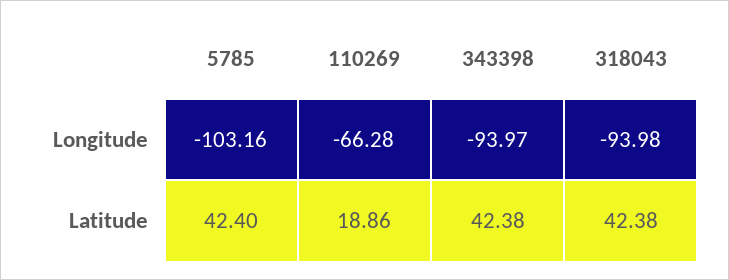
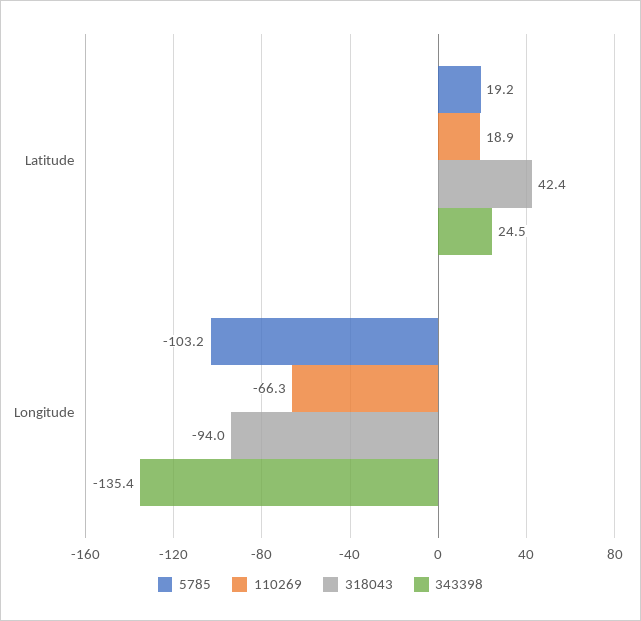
  {
    "5785": {
      "Longitude": -103.16,
-     "Latitude": 42.4
+     "Latitude": 19.2
    },
    "110269": {
      "Longitude": -66.28,
      "Latitude": 18.86
    },
    "343398": {
-     "Longitude": -93.97,
+     "Longitude": -135.4,
-     "Latitude": 42.38
+     "Latitude": 24.5
    },
    "318043": {
      "Longitude": -93.98,
      "Latitude": 42.38
    }
  }

